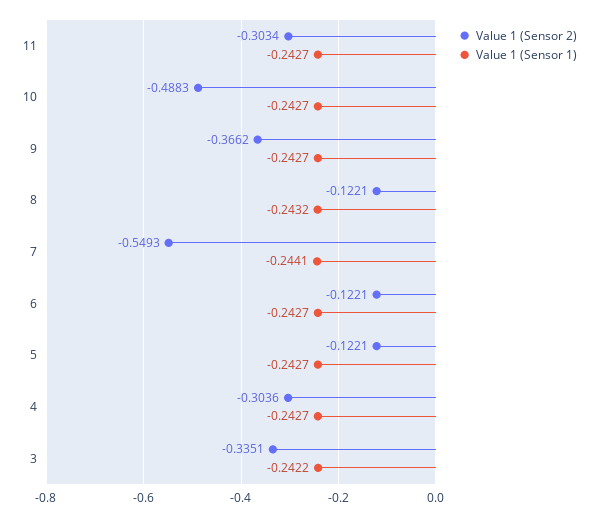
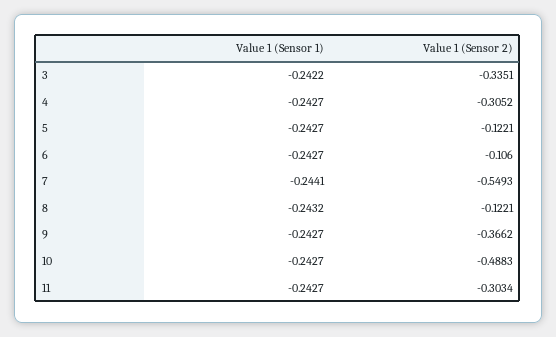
  {
    "Value 1 (Sensor 2)": {
      "11": -0.3034,
      "10": -0.4883,
      "9": -0.3662,
      "8": -0.1221,
      "7": -0.5493,
-     "6": -0.1221,
+     "6": -0.106,
      "5": -0.1221,
-     "4": -0.3036,
+     "4": -0.3052,
      "3": -0.3351
    },
    "Value 1 (Sensor 1)": {
      "11": -0.2427,
      "10": -0.2427,
      "9": -0.2427,
      "8": -0.2432,
      "7": -0.2441,
      "6": -0.2427,
      "5": -0.2427,
      "4": -0.2427,
      "3": -0.2422
    }
  }

